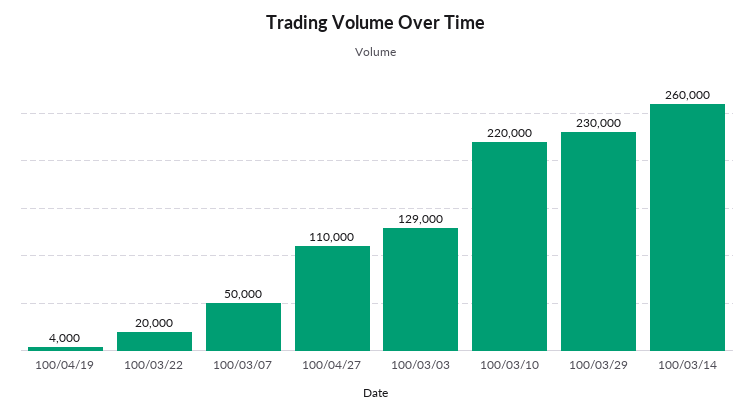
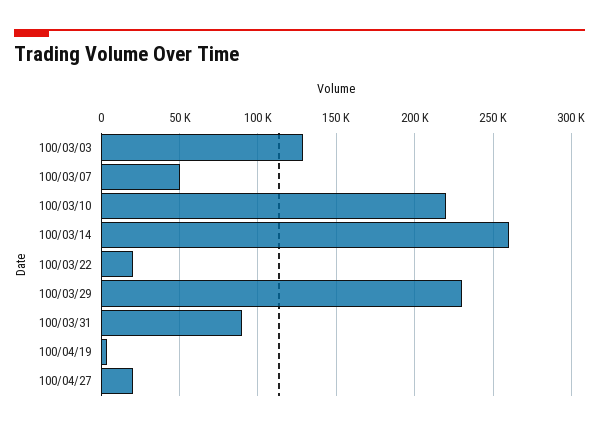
  {
    "100/04/19": 4000,
    "100/03/22": 20000,
    "100/03/07": 50000,
-   "100/04/27": 110000,
+   "100/04/27": 20000,
    "100/03/03": 129000,
    "100/03/10": 220000,
    "100/03/29": 230000,
-   "100/03/14": 260000
+   "100/03/14": 260000,
+   "100/03/31": 90000
  }

